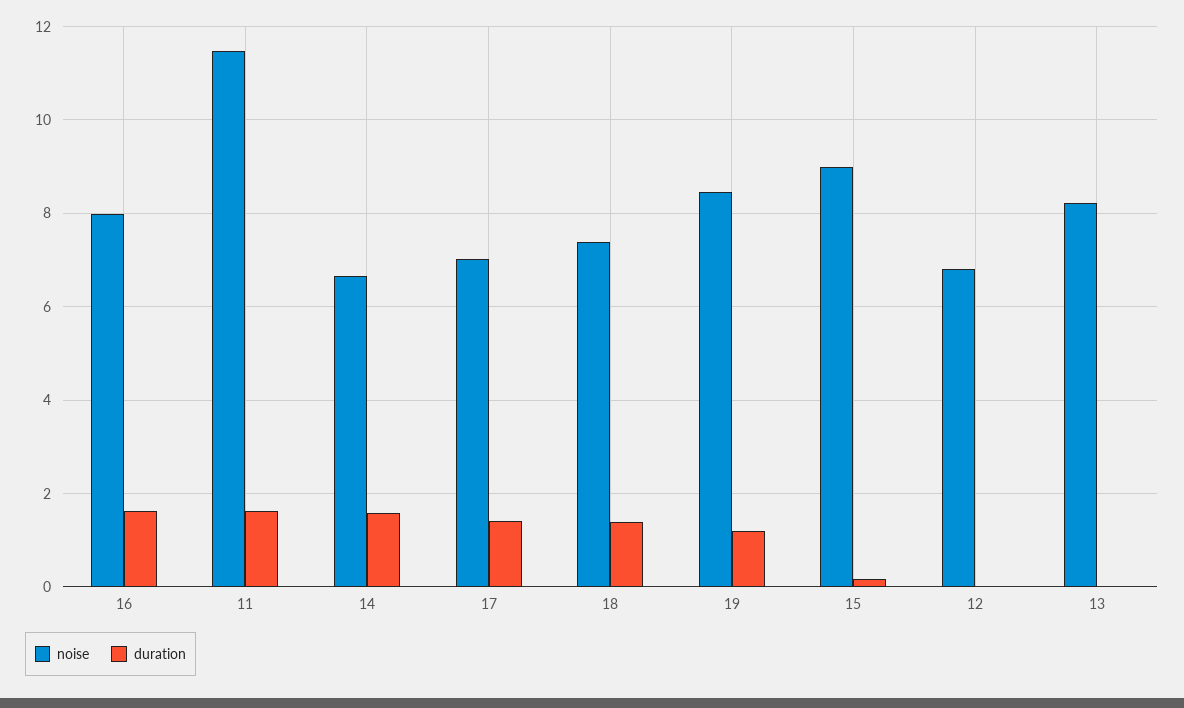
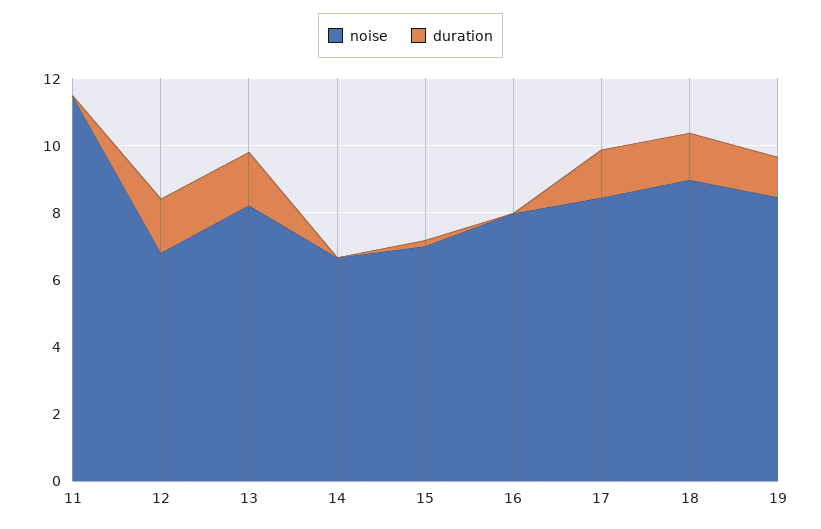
  {
    "noise": {
      "16": 8,
      "11": 11.4,
      "14": 6.6,
-     "17": 7,
+     "17": 8.5,
-     "18": 7.4,
+     "18": 9,
      "19": 8.4,
-     "15": 9,
+     "15": 7,
      "12": 6.8,
      "13": 8.2
    },
    "duration": {
-     "16": 1.6,
+     "16": 0,
-     "11": 1.6,
+     "11": 0,
-     "14": 1.6,
+     "14": 0,
      "17": 1.4,
      "18": 1.4,
      "19": 1.2,
      "15": 0.2,
-     "12": 0,
+     "12": 1.5,
-     "13": 0
+     "13": 1.5
    }
  }

